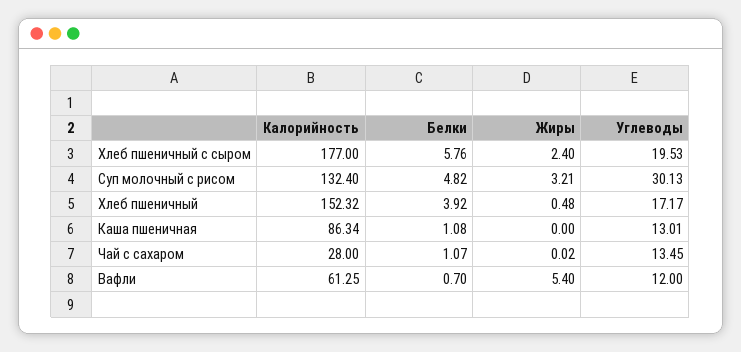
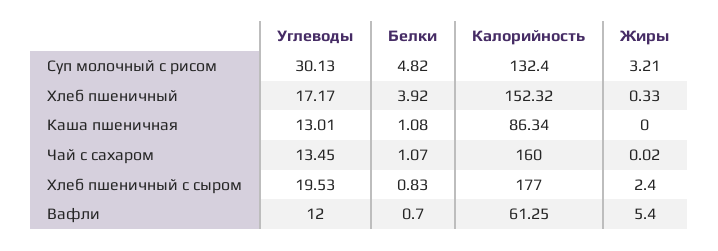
  {
    "Калорийность": {
      "Хлеб пшеничный с сыром": 177,
      "Суп молочный с рисом": 132.4,
      "Хлеб пшеничный": 152.32,
      "Каша пшеничная": 86.34,
-     "Чай с сахаром": 28,
+     "Чай с сахаром": 160,
      "Вафли": 61.25
    },
    "Белки": {
-     "Хлеб пшеничный с сыром": 5.76,
+     "Хлеб пшеничный с сыром": 0.83,
      "Суп молочный с рисом": 4.82,
      "Хлеб пшеничный": 3.92,
      "Каша пшеничная": 1.08,
      "Чай с сахаром": 1.07,
      "Вафли": 0.7
    },
    "Жиры": {
      "Хлеб пшеничный с сыром": 2.4,
      "Суп молочный с рисом": 3.21,
-     "Хлеб пшеничный": 0.48,
+     "Хлеб пшеничный": 0.33,
      "Каша пшеничная": 0,
      "Чай с сахаром": 0.02,
      "Вафли": 5.4
    },
    "Углеводы": {
      "Хлеб пшеничный с сыром": 19.53,
      "Суп молочный с рисом": 30.13,
      "Хлеб пшеничный": 17.17,
      "Каша пшеничная": 13.01,
      "Чай с сахаром": 13.45,
      "Вафли": 12
    }
  }

